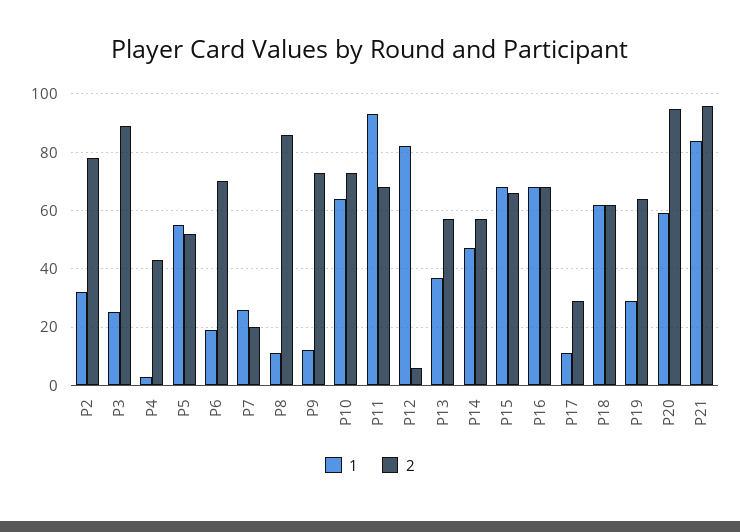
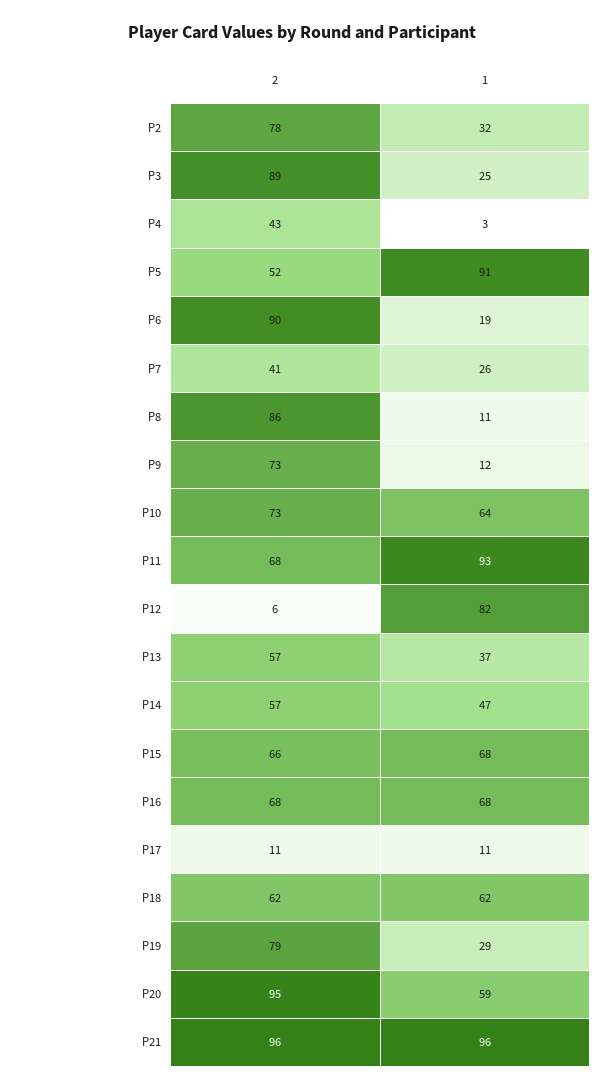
  {
    "1": {
      "P2": 32,
      "P3": 25,
      "P4": 3,
-     "P5": 55,
+     "P5": 91,
      "P6": 19,
      "P7": 26,
      "P8": 11,
      "P9": 12,
      "P10": 64,
      "P11": 93,
      "P12": 82,
      "P13": 37,
      "P14": 47,
      "P15": 68,
      "P16": 68,
      "P17": 11,
      "P18": 62,
      "P19": 29,
      "P20": 59,
-     "P21": 85
+     "P21": 96
    },
    "2": {
      "P2": 78,
      "P3": 89,
      "P4": 43,
      "P5": 52,
-     "P6": 70,
+     "P6": 90,
-     "P7": 20,
+     "P7": 41,
      "P8": 86,
      "P9": 73,
      "P10": 73,
      "P11": 68,
      "P12": 6,
      "P13": 57,
      "P14": 57,
      "P15": 66,
      "P16": 68,
-     "P17": 30,
+     "P17": 11,
      "P18": 62,
-     "P19": 65,
+     "P19": 79,
      "P20": 95,
      "P21": 96
    }
  }

